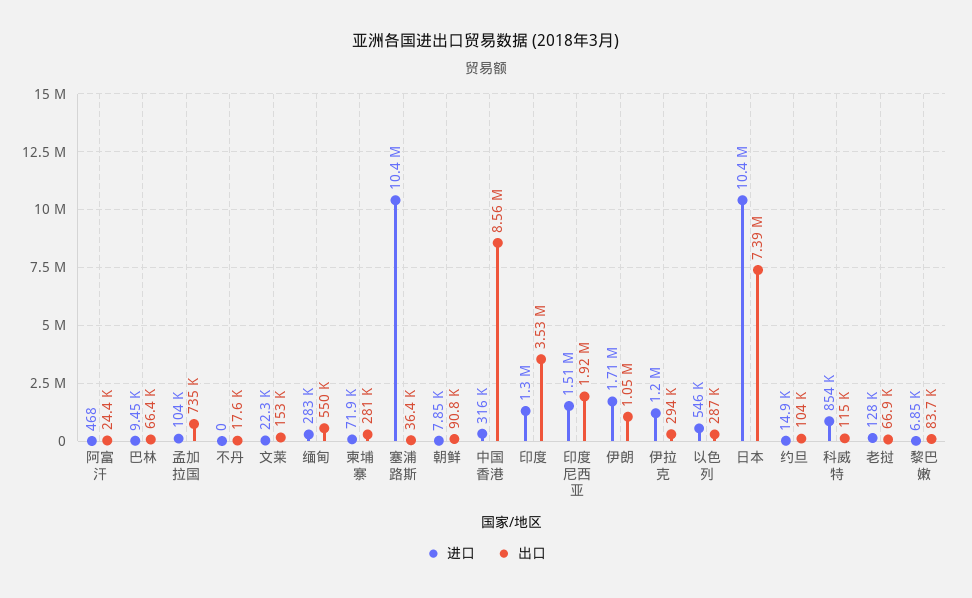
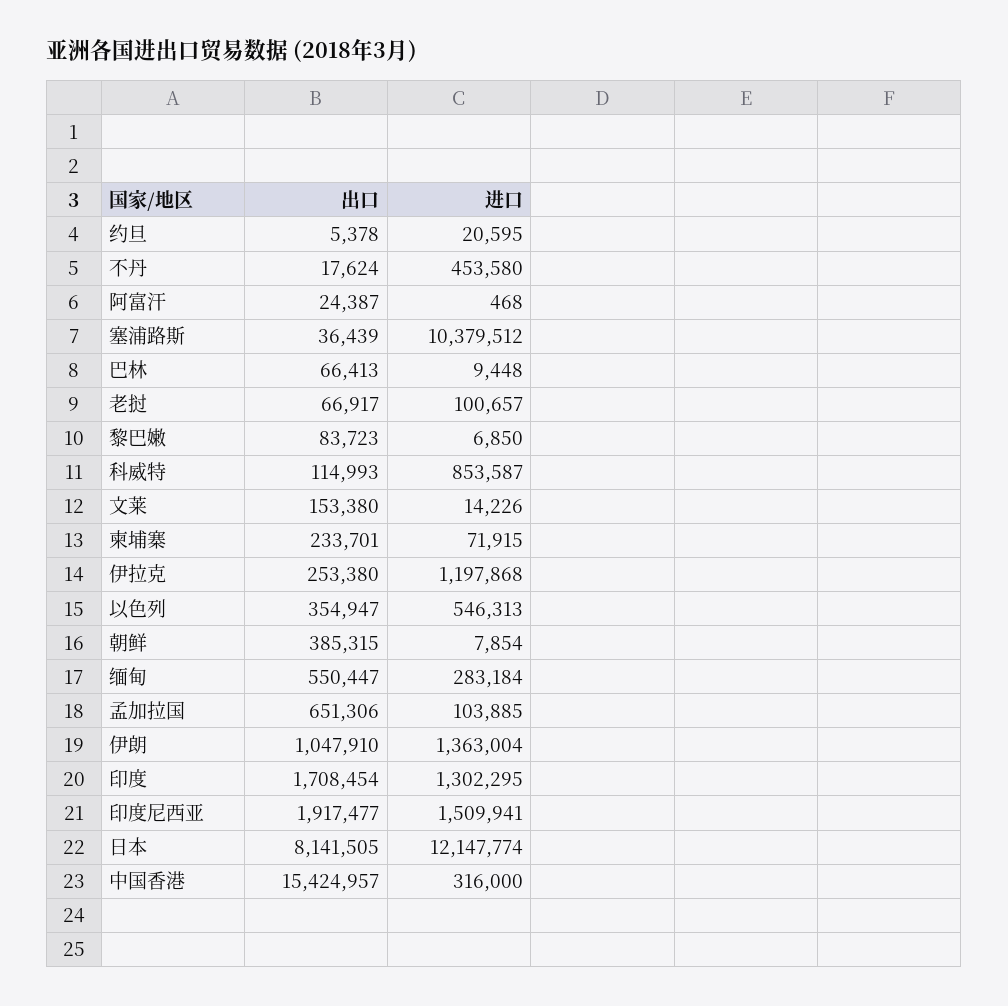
  {
    "进口": {
      "阿富汗": 468,
      "巴林": 9448,
      "孟加拉国": 103885,
-     "不丹": 0,
+     "不丹": 453580,
-     "文莱": 22300,
+     "文莱": 14226,
      "缅甸": 283184,
      "柬埔寨": 71915,
      "塞浦路斯": 10379512,
      "朝鲜": 7854,
      "中国香港": 316000,
      "印度": 1302295,
      "印度尼西亚": 1509941,
-     "伊朗": 1710000,
+     "伊朗": 1363004,
      "伊拉克": 1197868,
      "以色列": 546313,
-     "日本": 10400000,
+     "日本": 12147774,
-     "约旦": 14900,
+     "约旦": 20595,
      "科威特": 853587,
-     "老挝": 128000,
+     "老挝": 100657,
      "黎巴嫩": 6850
    },
    "出口": {
      "阿富汗": 24387,
      "巴林": 66413,
-     "孟加拉国": 735000,
+     "孟加拉国": 651306,
      "不丹": 17624,
      "文莱": 153380,
      "缅甸": 550447,
-     "柬埔寨": 281000,
+     "柬埔寨": 233701,
      "塞浦路斯": 36439,
-     "朝鲜": 90800,
+     "朝鲜": 385315,
-     "中国香港": 8560000,
+     "中国香港": 15424957,
-     "印度": 3530000,
+     "印度": 1708454,
      "印度尼西亚": 1917477,
      "伊朗": 1047910,
-     "伊拉克": 294000,
+     "伊拉克": 253380,
-     "以色列": 287000,
+     "以色列": 354947,
-     "日本": 7390000,
+     "日本": 8141505,
-     "约旦": 104000,
+     "约旦": 5378,
      "科威特": 114993,
      "老挝": 66917,
      "黎巴嫩": 83723
    }
  }

